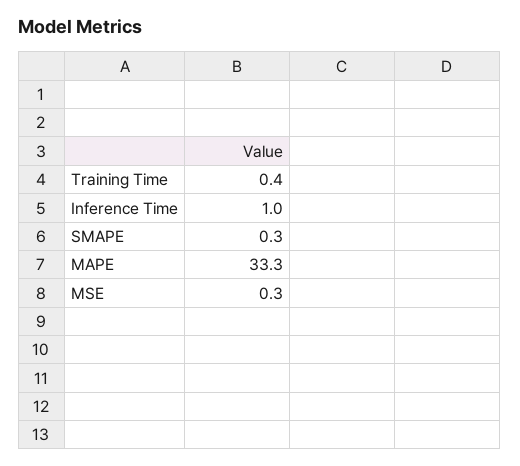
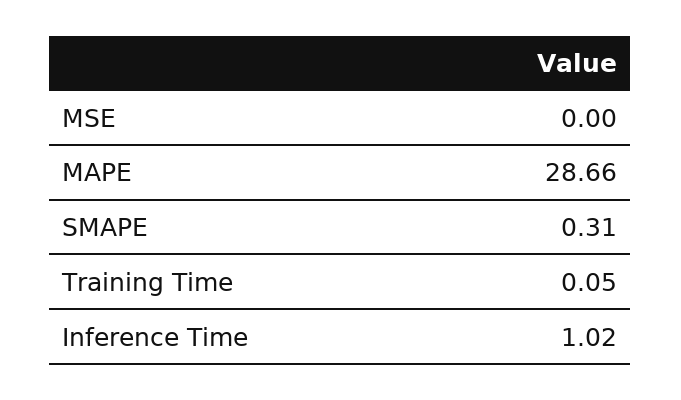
  {
-   "Training Time": 0.4,
+   "Training Time": 0.05,
    "Inference Time": 1.02,
    "SMAPE": 0.31,
-   "MAPE": 33.3,
+   "MAPE": 28.66,
-   "MSE": 0.3
+   "MSE": 0
  }

